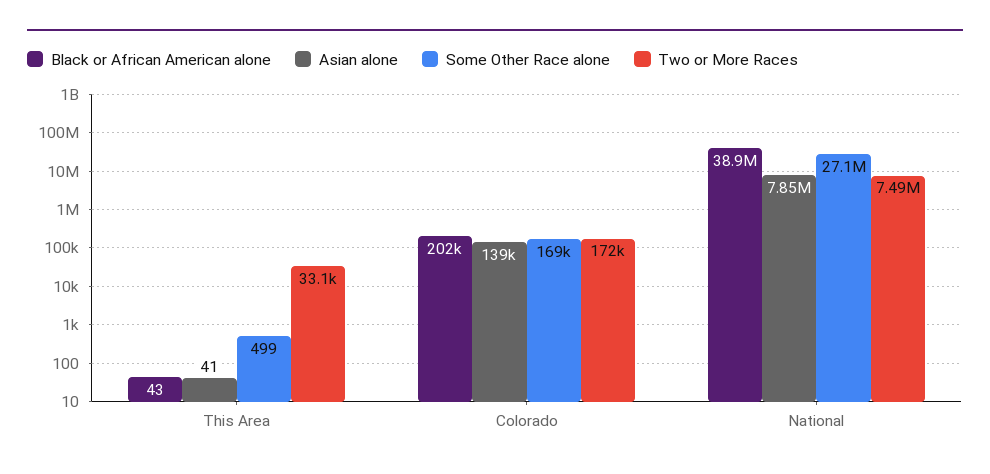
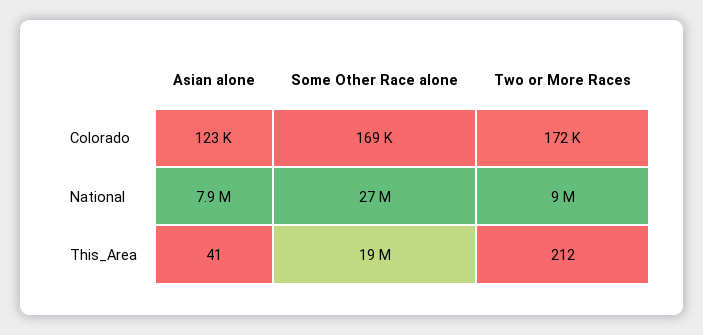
  {
-   "Black or African American alone": {
-     "This Area": 43,
-     "Colorado": 202000,
-     "National": 38900000
-   },
    "Asian alone": {
      "This Area": 41,
-     "Colorado": 139000,
+     "Colorado": 123000,
      "National": 7850000
    },
    "Some Other Race alone": {
-     "This Area": 499,
+     "This Area": 19000000,
      "Colorado": 169000,
      "National": 27100000
    },
    "Two or More Races": {
-     "This Area": 33100,
+     "This Area": 212,
      "Colorado": 172000,
-     "National": 7490000
+     "National": 9000000
    }
  }

